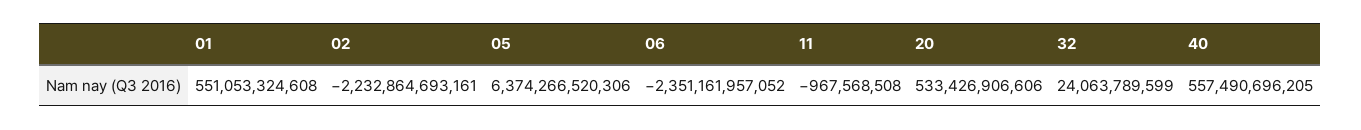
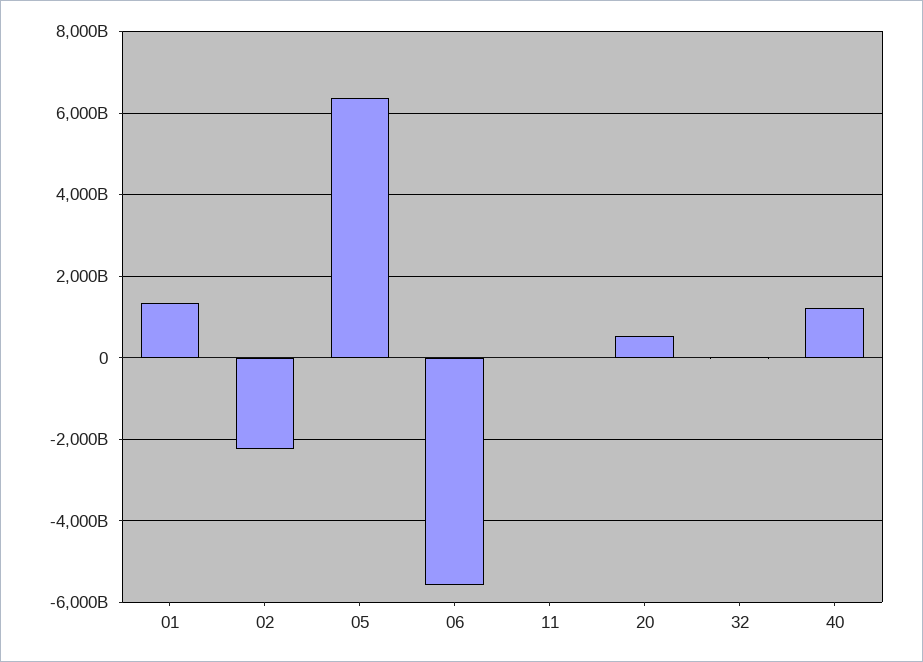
  {
-   "01": 551053324608,
+   "01": 1400000000000,
    "02": -2232864693161,
    "05": 6374266520306,
-   "06": -2351161957052,
+   "06": -5600000000000,
    "11": -967568508,
    "20": 533426906606,
    "32": 24063789599,
-   "40": 557490696205
+   "40": 1200000000000
  }

